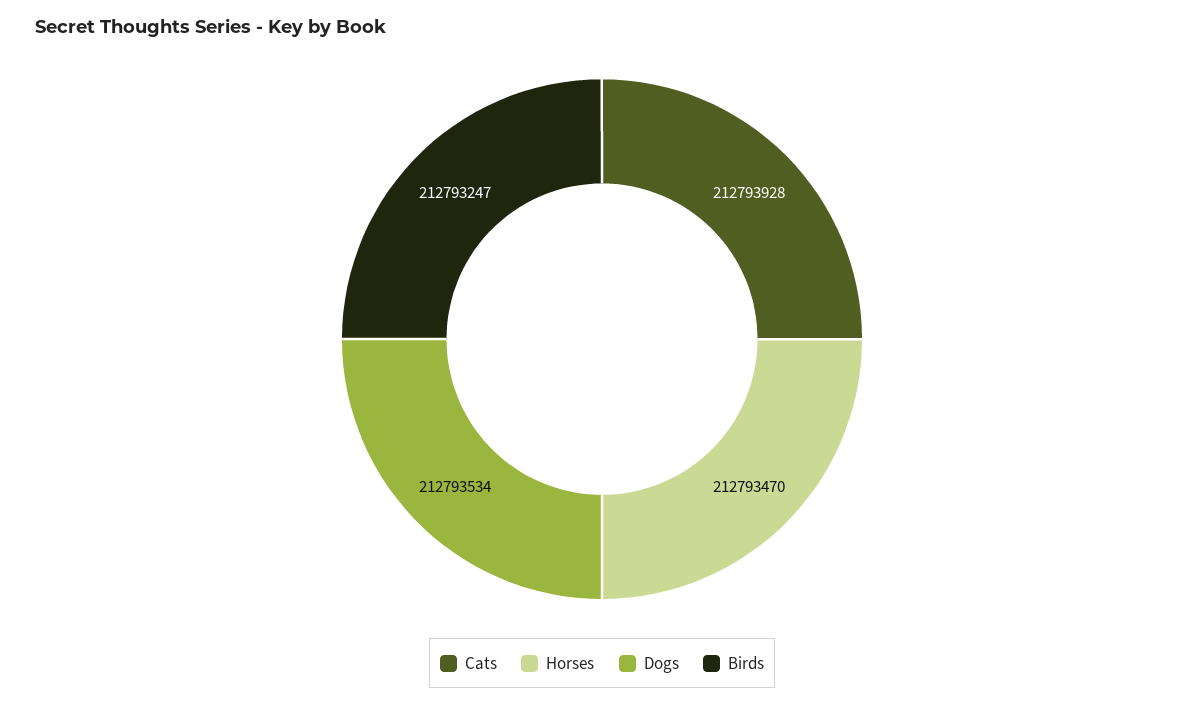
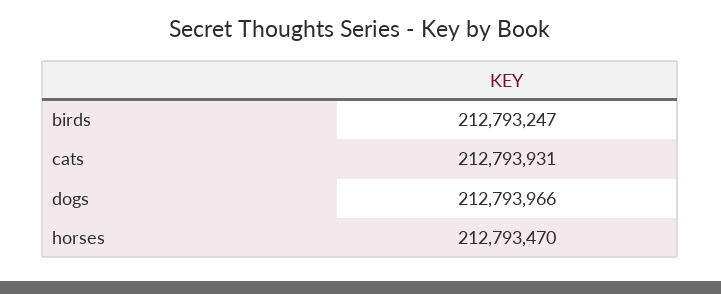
  {
-   "Cats": 212793928,
+   "Cats": 212793931,
    "Horses": 212793470,
-   "Dogs": 212793534,
+   "Dogs": 212793966,
    "Birds": 212793247
  }

